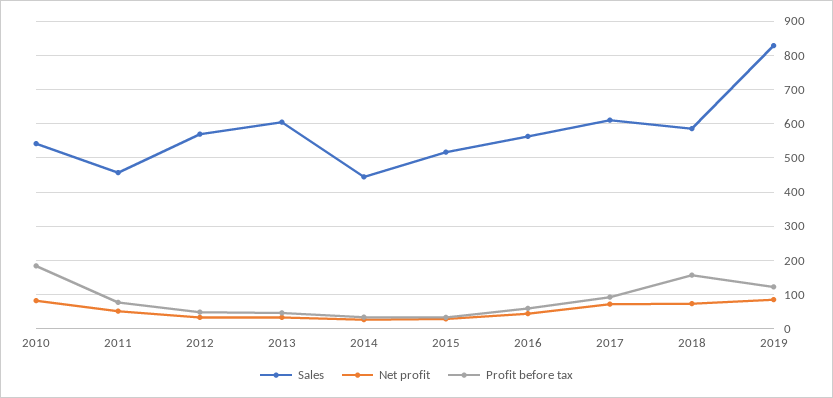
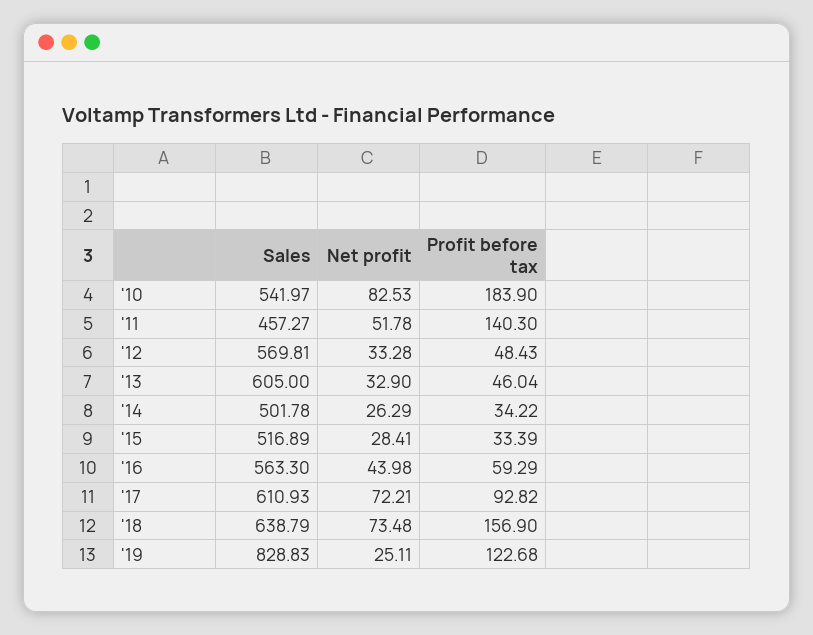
  {
    "Sales": {
      "2010": 541.97,
      "2011": 457.27,
      "2012": 569.81,
      "2013": 605,
-     "2014": 440,
+     "2014": 501.78,
      "2015": 516.89,
      "2016": 563.3,
      "2017": 610.93,
-     "2018": 580,
+     "2018": 638.79,
      "2019": 828.83
    },
    "Net profit": {
      "2010": 82.53,
      "2011": 51.78,
      "2012": 33.28,
      "2013": 32.9,
      "2014": 26.29,
      "2015": 28.41,
      "2016": 43.98,
      "2017": 72.21,
      "2018": 73.48,
-     "2019": 80
+     "2019": 25.11
    },
    "Profit before tax": {
      "2010": 183.9,
-     "2011": 80,
+     "2011": 140.3,
      "2012": 48.43,
      "2013": 46.04,
      "2014": 34.22,
      "2015": 33.39,
      "2016": 59.29,
      "2017": 92.82,
      "2018": 156.9,
      "2019": 122.68
    }
  }

